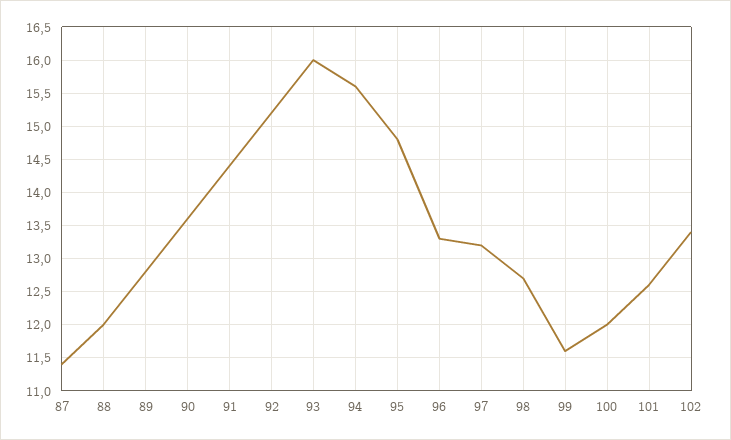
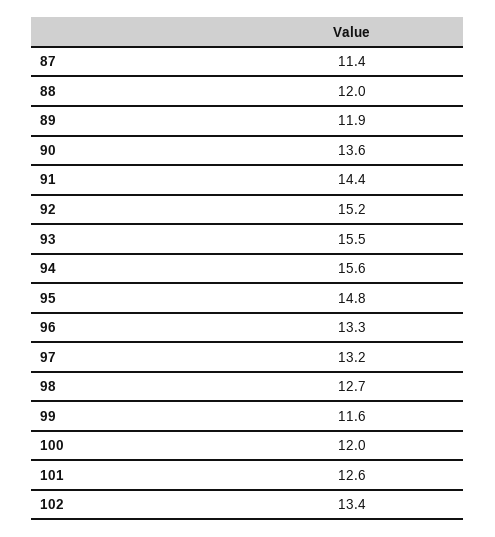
  {
    "87": 11.4,
    "88": 12,
-   "89": 12.8,
+   "89": 11.9,
    "90": 13.6,
    "91": 14.4,
    "92": 15.2,
-   "93": 16,
+   "93": 15.5,
    "94": 15.6,
    "95": 14.8,
    "96": 13.3,
    "97": 13.2,
    "98": 12.7,
    "99": 11.6,
    "100": 12,
    "101": 12.6,
    "102": 13.4
  }

